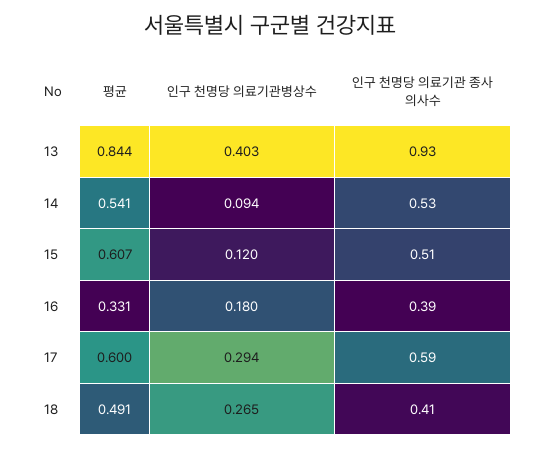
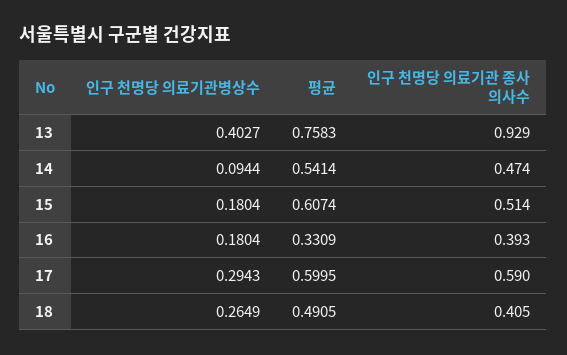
  {
    "평균": {
-     "13": 0.844,
+     "13": 0.7583,
      "14": 0.5414,
      "15": 0.6074,
      "16": 0.3309,
      "17": 0.5995,
      "18": 0.4905
    },
    "인구 천명당 의료기관병상수": {
      "13": 0.4027,
      "14": 0.0944,
-     "15": 0.12,
+     "15": 0.1804,
      "16": 0.1804,
      "17": 0.2943,
      "18": 0.2649
    },
    "인구 천명당 의료기관 종사 의사수": {
      "13": 0.929,
-     "14": 0.53,
+     "14": 0.474,
      "15": 0.514,
      "16": 0.393,
      "17": 0.59,
      "18": 0.405
    }
  }

